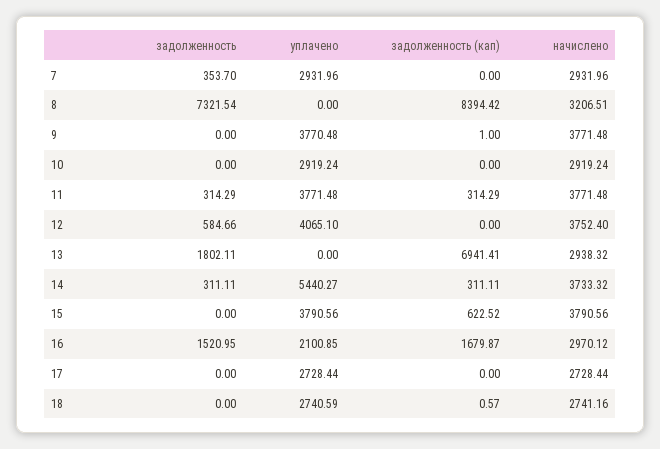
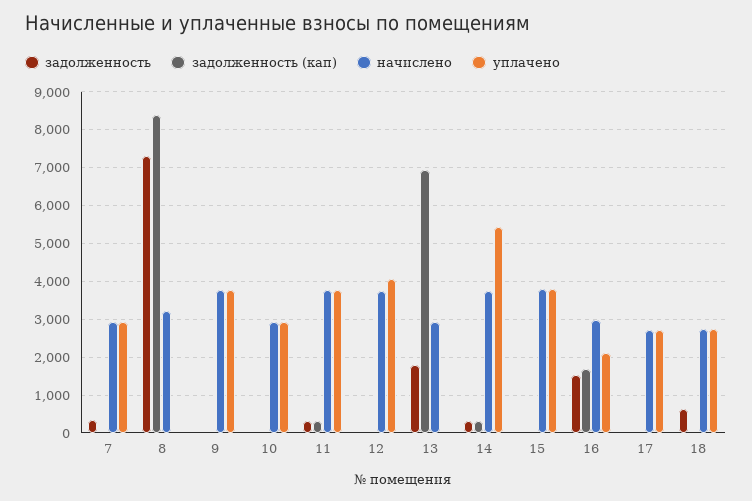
  {
    "задолженность": {
      "7": 353.7,
      "8": 7321.54,
      "9": 0,
      "10": 0,
      "11": 314.29,
-     "12": 584.66,
+     "12": 0,
      "13": 1802.11,
      "14": 311.11,
      "15": 0,
      "16": 1520.95,
      "17": 0,
-     "18": 0
+     "18": 600
    },
    "уплачено": {
      "7": 2931.96,
      "8": 0,
      "9": 3770.48,
      "10": 2919.24,
      "11": 3771.48,
      "12": 4065.1,
      "13": 0,
      "14": 5440.27,
      "15": 3790.56,
      "16": 2100.85,
      "17": 2728.44,
      "18": 2740.59
    },
    "задолженность (кап)": {
      "7": 0,
      "8": 8394.42,
      "9": 1,
      "10": 0,
      "11": 314.29,
      "12": 0,
      "13": 6941.41,
      "14": 311.11,
-     "15": 622.52,
+     "15": 0,
      "16": 1679.87,
      "17": 0,
      "18": 0.57
    },
    "начислено": {
      "7": 2931.96,
      "8": 3206.51,
      "9": 3771.48,
      "10": 2919.24,
      "11": 3771.48,
      "12": 3752.4,
      "13": 2938.32,
      "14": 3733.32,
      "15": 3790.56,
      "16": 2970.12,
      "17": 2728.44,
      "18": 2741.16
    }
  }

